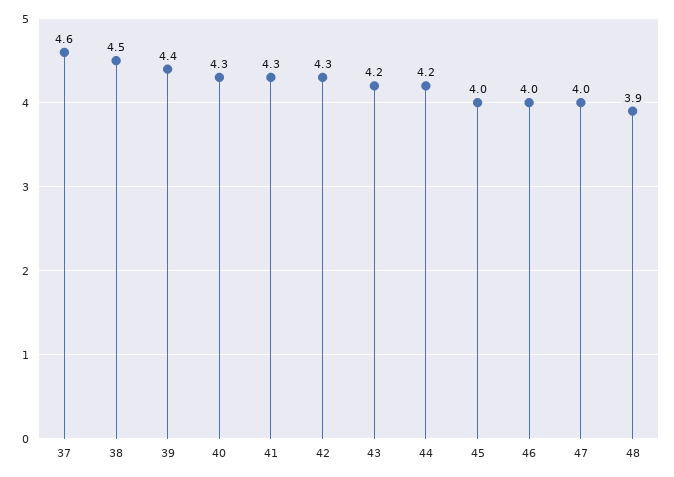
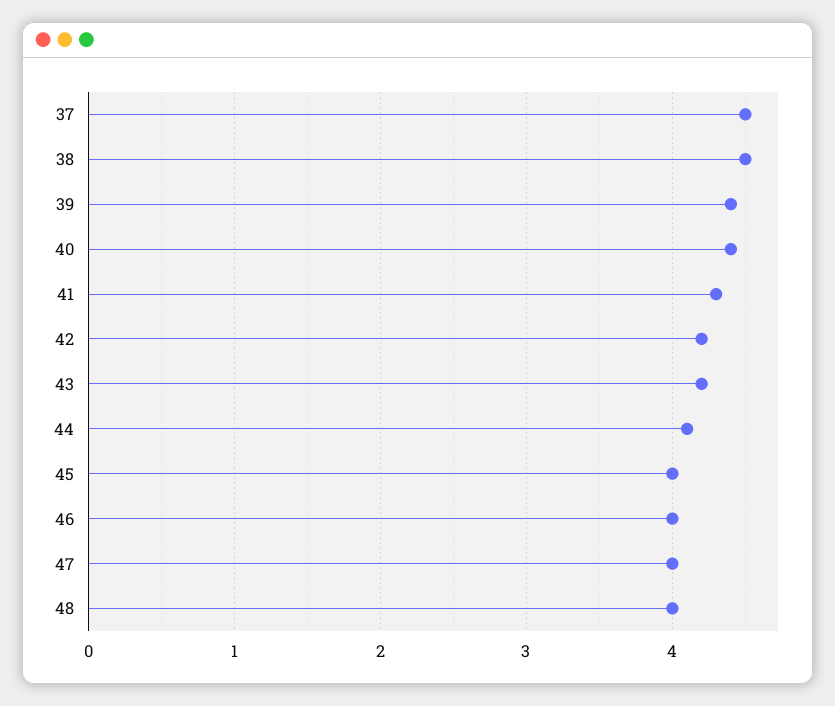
  {
-   "37": 4.6,
+   "37": 4.5,
    "38": 4.5,
    "39": 4.4,
-   "40": 4.3,
+   "40": 4.4,
    "41": 4.3,
-   "42": 4.3,
+   "42": 4.2,
    "43": 4.2,
-   "44": 4.2,
+   "44": 4.1,
    "45": 4,
    "46": 4,
    "47": 4,
-   "48": 3.9
+   "48": 4
  }

